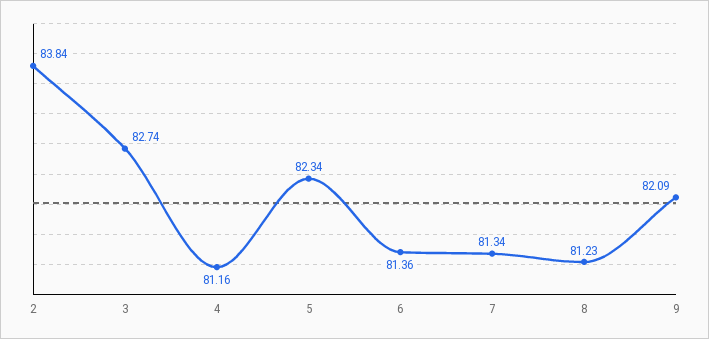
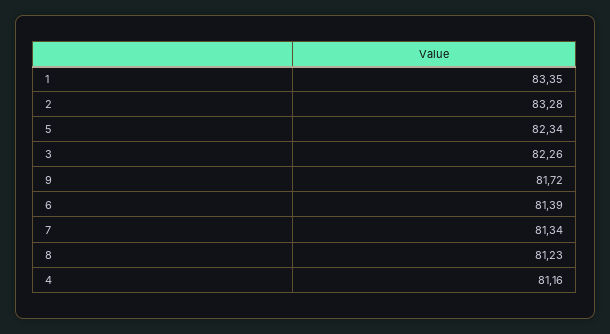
  {
-   "2": 83.84,
+   "2": 83.28,
-   "3": 82.74,
+   "3": 82.26,
    "4": 81.16,
    "5": 82.34,
-   "6": 81.36,
+   "6": 81.39,
    "7": 81.34,
    "8": 81.23,
-   "9": 82.09
+   "9": 81.72,
+   "1": 83.35
  }

